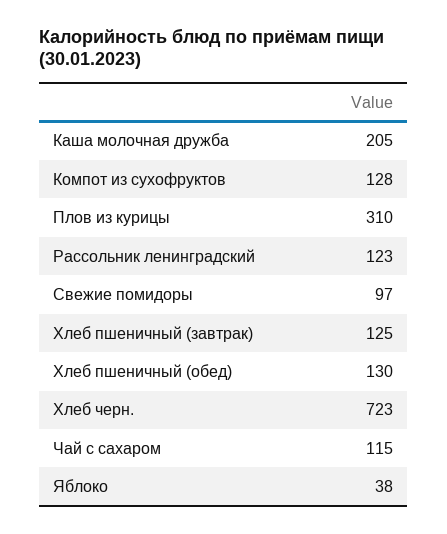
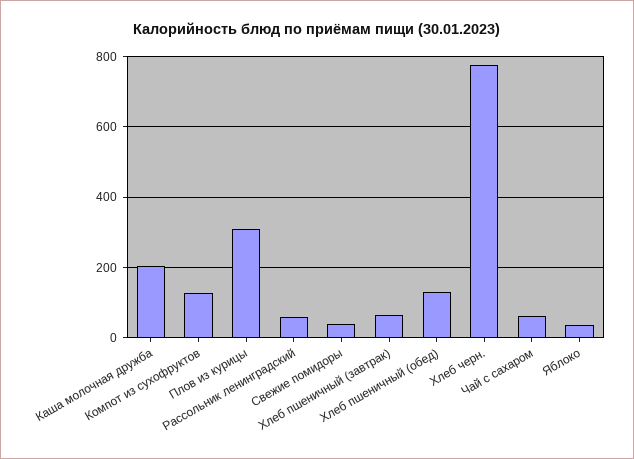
  {
    "Каша молочная дружба": 205,
    "Компот из сухофруктов": 128,
    "Плов из курицы": 310,
-   "Рассольник ленинградский": 123,
+   "Рассольник ленинградский": 60,
-   "Свежие помидоры": 97,
+   "Свежие помидоры": 40,
-   "Хлеб пшеничный (завтрак)": 125,
+   "Хлеб пшеничный (завтрак)": 60,
    "Хлеб пшеничный (обед)": 130,
-   "Хлеб черн.": 723,
+   "Хлеб черн.": 780,
-   "Чай с сахаром": 115,
+   "Чай с сахаром": 60,
    "Яблоко": 38
  }

